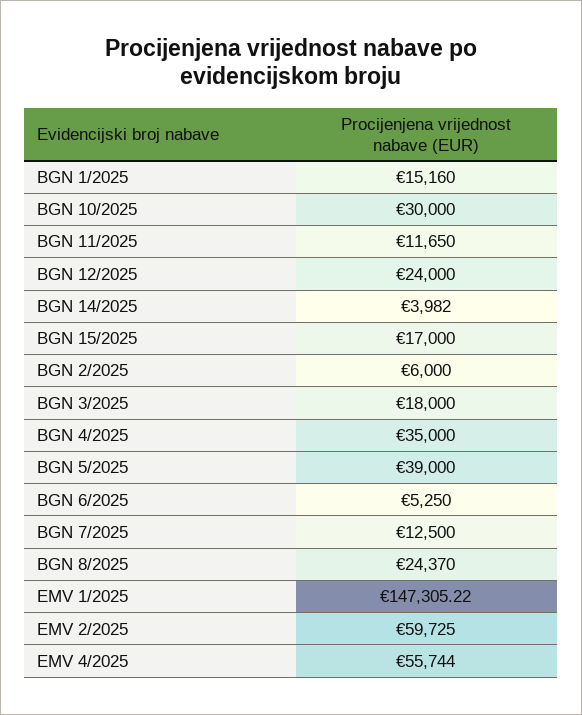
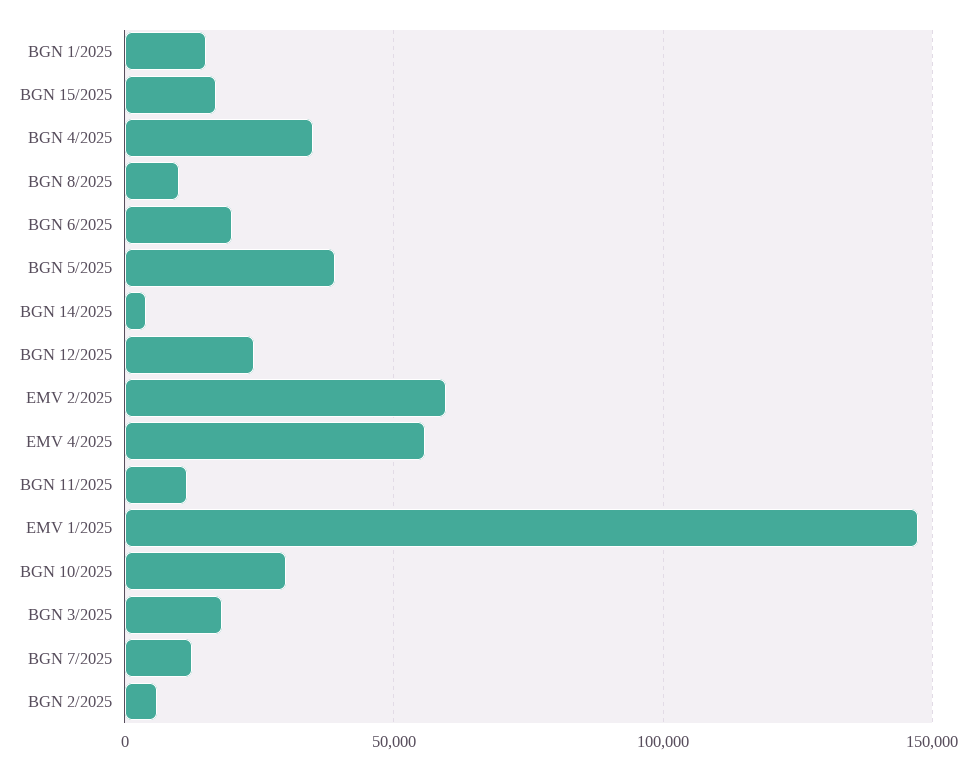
  {
    "BGN 1/2025": 15160,
    "BGN 10/2025": 30000,
    "BGN 11/2025": 11650,
    "BGN 12/2025": 24000,
    "BGN 14/2025": 3982,
    "BGN 15/2025": 17000,
    "BGN 2/2025": 6000,
    "BGN 3/2025": 18000,
    "BGN 4/2025": 35000,
    "BGN 5/2025": 39000,
-   "BGN 6/2025": 5250,
+   "BGN 6/2025": 20000,
    "BGN 7/2025": 12500,
-   "BGN 8/2025": 24370,
+   "BGN 8/2025": 10000,
    "EMV 1/2025": 147305.22,
    "EMV 2/2025": 59725,
    "EMV 4/2025": 55744
  }

